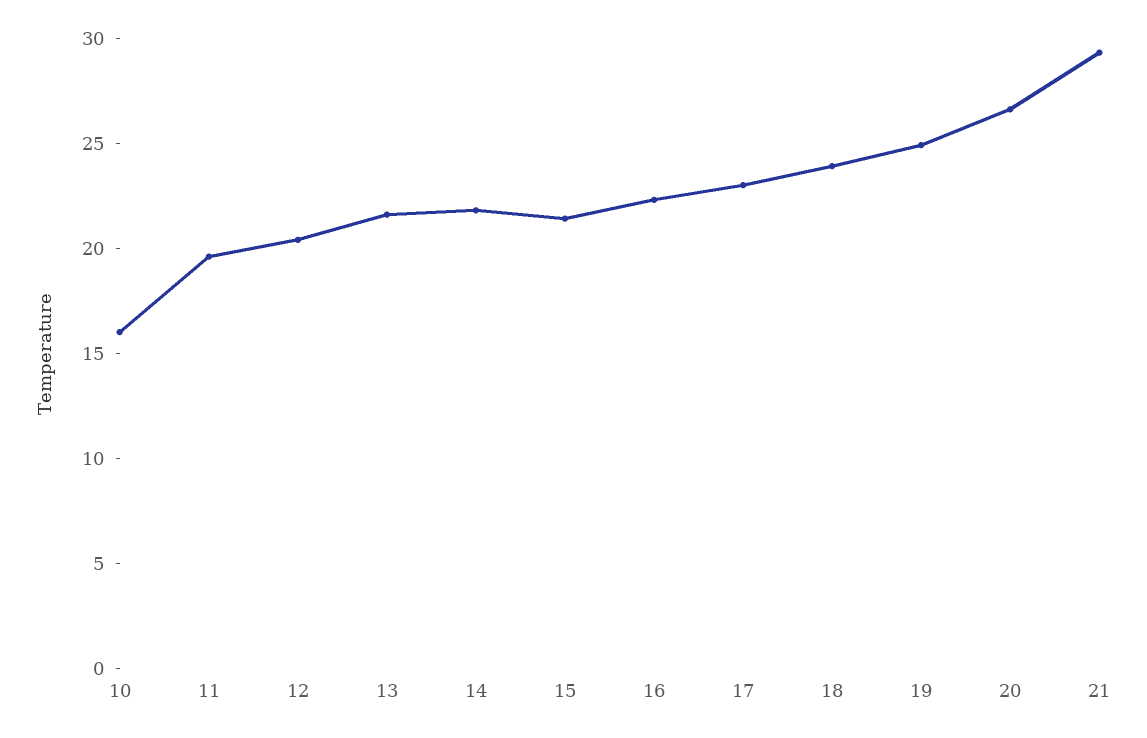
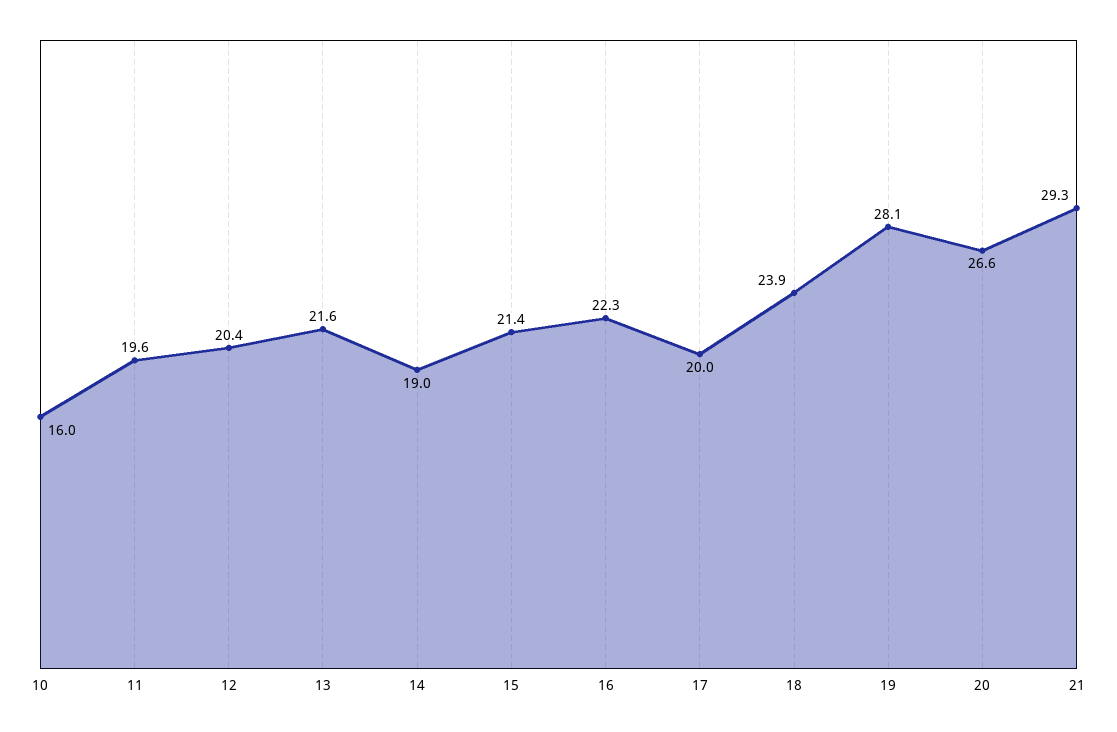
  {
    "10": 16,
    "11": 19.6,
    "12": 20.4,
    "13": 21.6,
-   "14": 22,
+   "14": 19,
    "15": 21.4,
    "16": 22.3,
-   "17": 23,
+   "17": 20,
    "18": 23.9,
-   "19": 25,
+   "19": 28.1,
    "20": 26.6,
    "21": 29.3
  }

